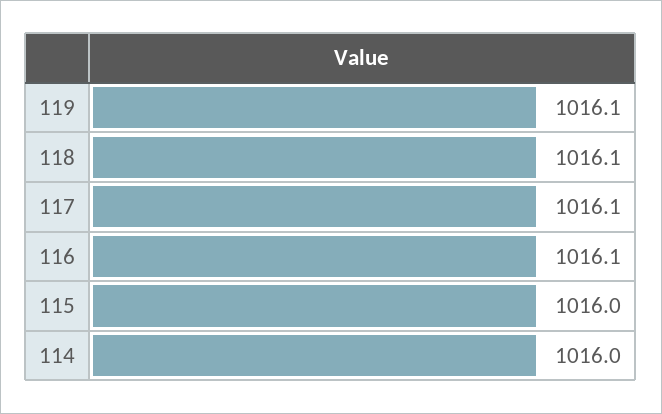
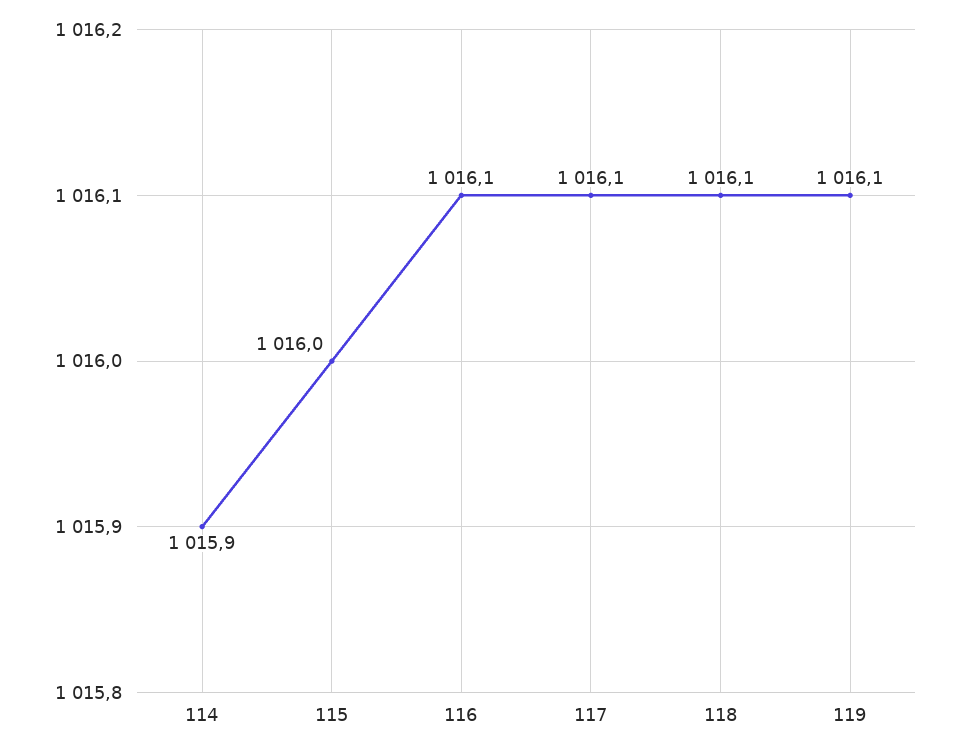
  {
    "119": 1016.1,
    "118": 1016.1,
    "117": 1016.1,
    "116": 1016.1,
    "115": 1016,
-   "114": 1016
+   "114": 1015.9
  }

